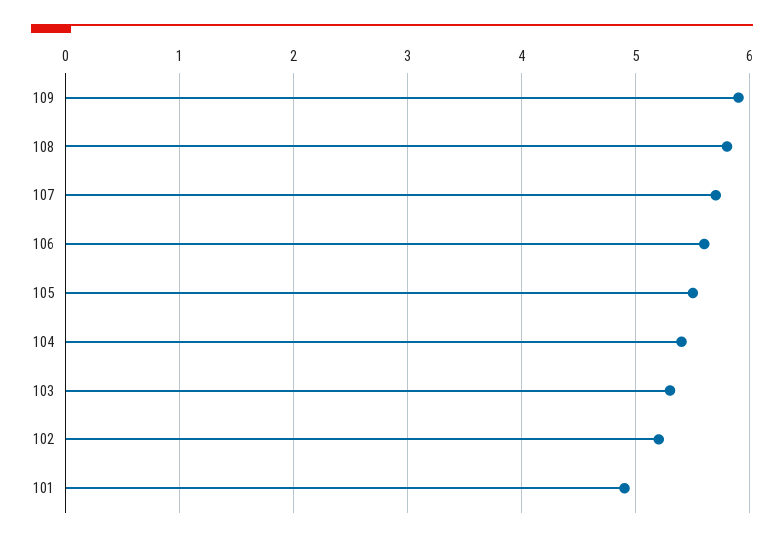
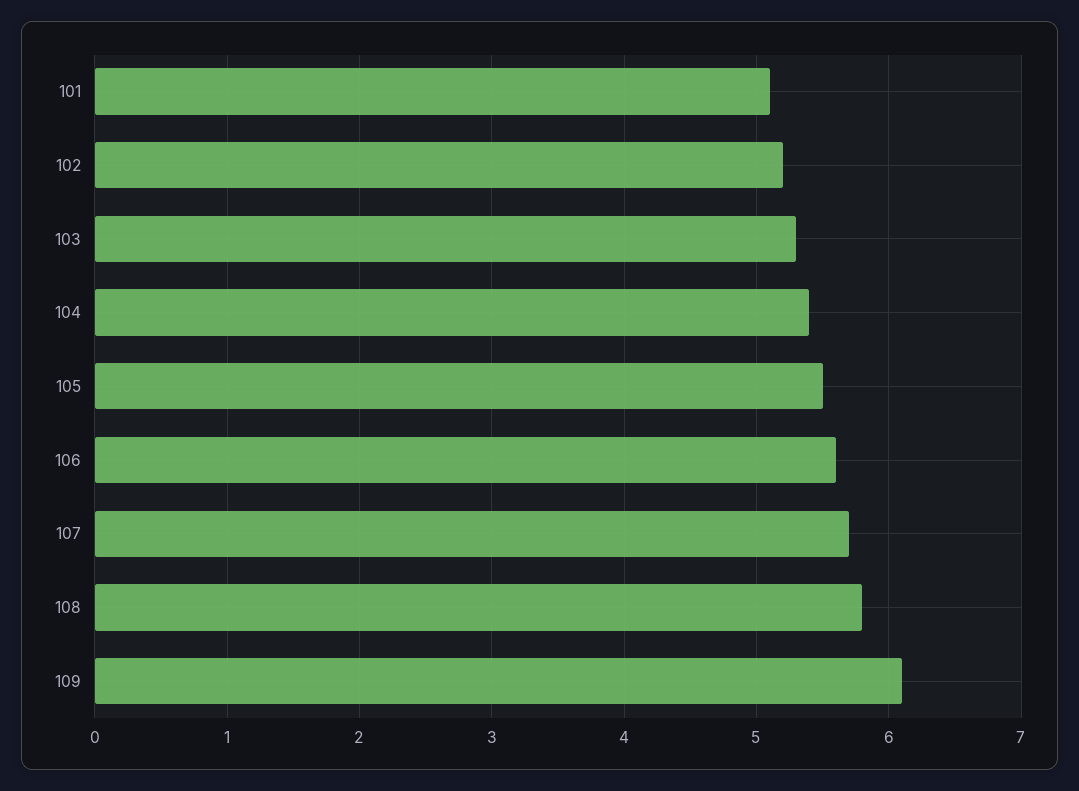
  {
-   "109": 5.9,
+   "109": 6.1,
    "108": 5.8,
    "107": 5.7,
    "106": 5.6,
    "105": 5.5,
    "104": 5.4,
    "103": 5.3,
    "102": 5.2,
-   "101": 4.9
+   "101": 5.1
  }

